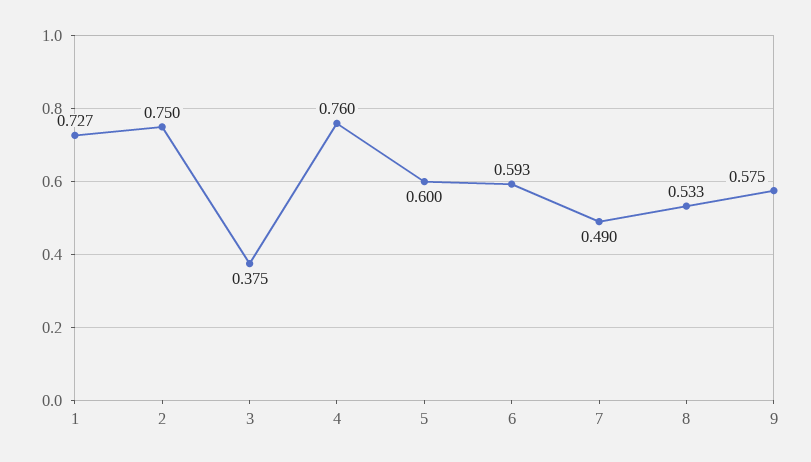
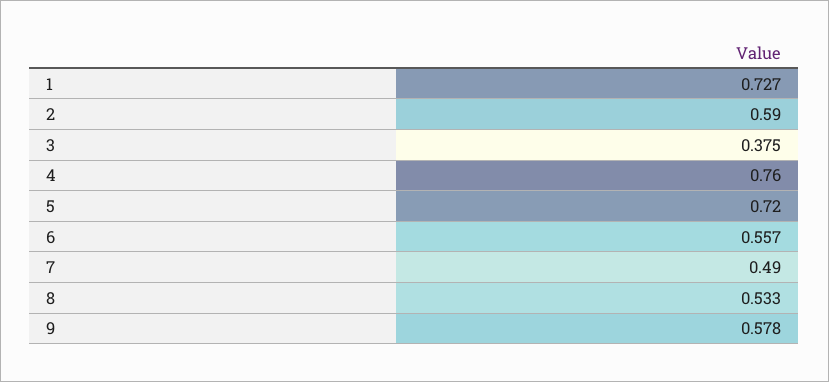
  {
    "1": 0.727,
-   "2": 0.75,
+   "2": 0.59,
    "3": 0.375,
    "4": 0.76,
-   "5": 0.6,
+   "5": 0.72,
-   "6": 0.593,
+   "6": 0.557,
    "7": 0.49,
    "8": 0.533,
-   "9": 0.575
+   "9": 0.578
  }

